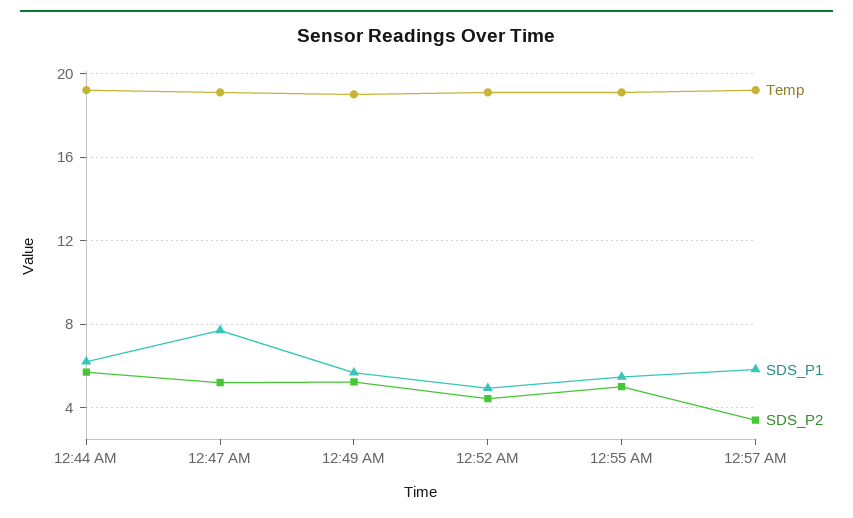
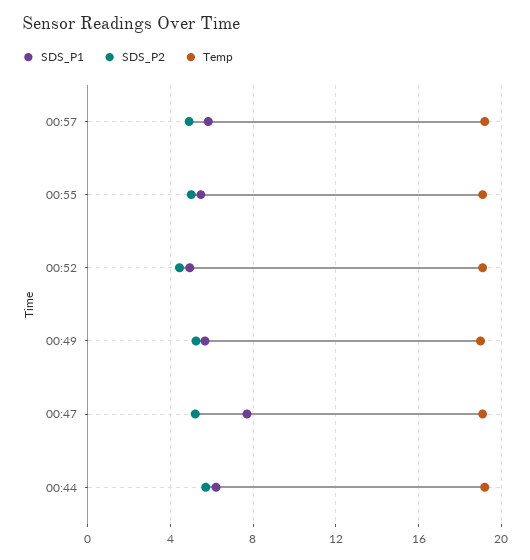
  {
    "Temp": {
      "12:44 AM": 19,
      "12:47 AM": 19,
      "12:49 AM": 19,
      "12:52 AM": 19,
      "12:55 AM": 19,
      "12:57 AM": 19
    },
    "SDS_P1": {
      "12:44 AM": 6,
      "12:47 AM": 7.5,
      "12:49 AM": 5.5,
      "12:52 AM": 5,
      "12:55 AM": 5.5,
      "12:57 AM": 6
    },
    "SDS_P2": {
      "12:44 AM": 5.5,
      "12:47 AM": 5,
      "12:49 AM": 5,
      "12:52 AM": 4.5,
      "12:55 AM": 5,
-     "12:57 AM": 3.5
+     "12:57 AM": 5
    }
  }

